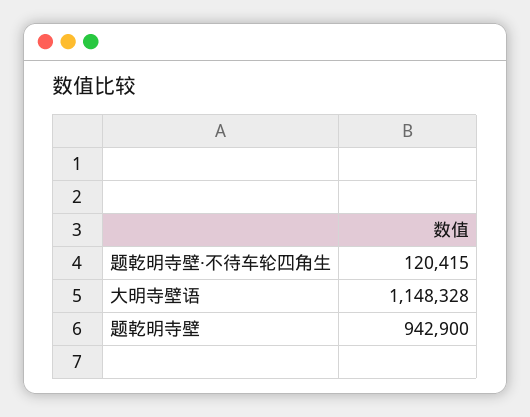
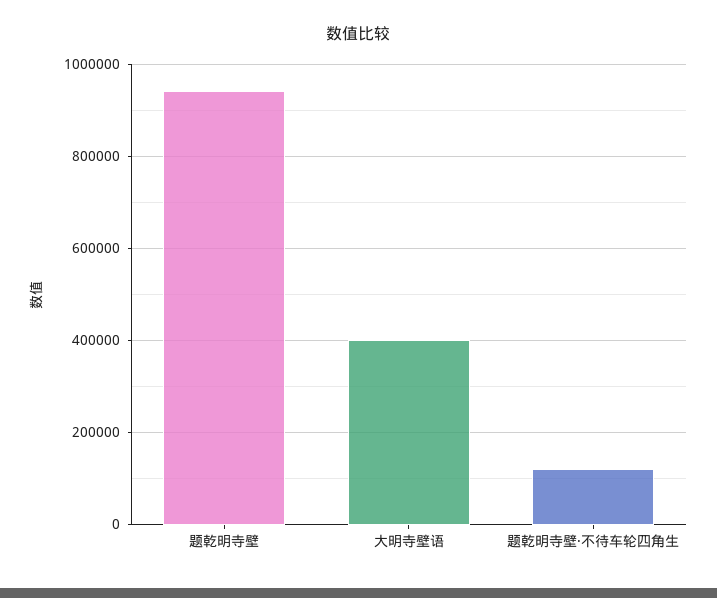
  {
    "题乾明寺壁·不待车轮四角生": 120415,
-   "大明寺壁语": 1148328,
+   "大明寺壁语": 400000,
    "题乾明寺壁": 942900
  }

